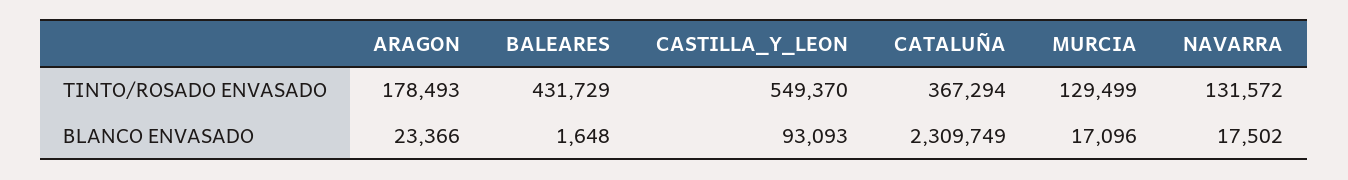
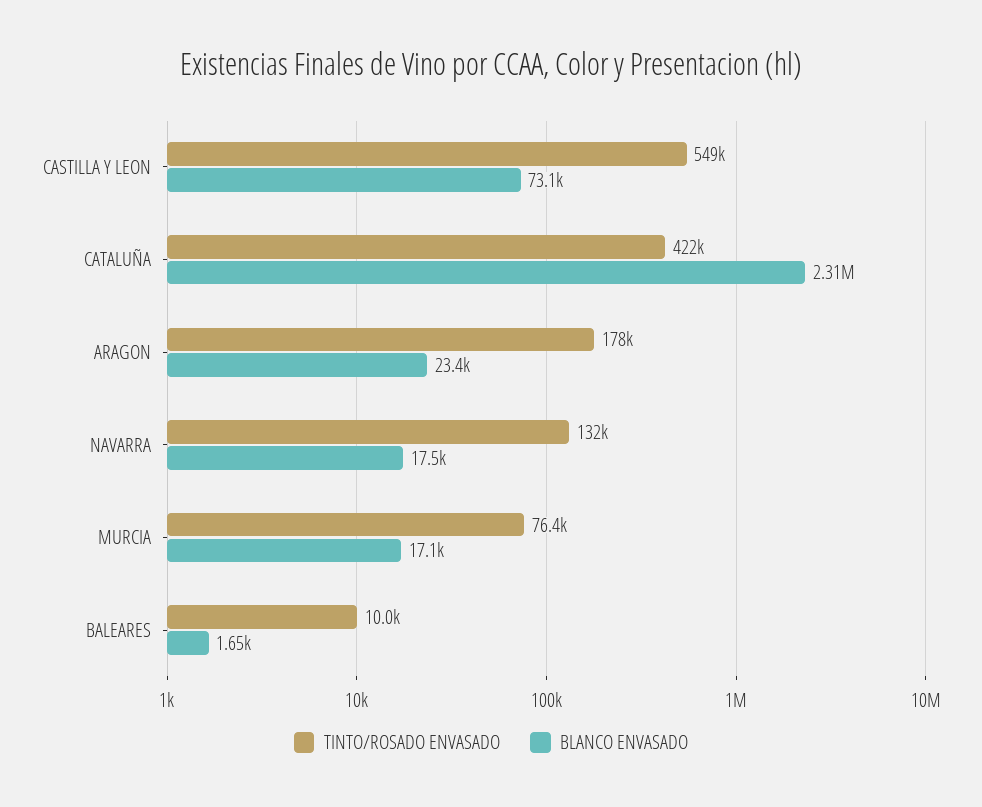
  {
    "TINTO/ROSADO ENVASADO": {
      "ARAGON": 178493,
-     "BALEARES": 431729,
+     "BALEARES": 10000,
      "CASTILLA_Y_LEON": 549370,
-     "CATALUÑA": 367294,
+     "CATALUÑA": 422000,
-     "MURCIA": 129499,
+     "MURCIA": 76400,
      "NAVARRA": 131572
    },
    "BLANCO ENVASADO": {
      "ARAGON": 23366,
      "BALEARES": 1648,
-     "CASTILLA_Y_LEON": 93093,
+     "CASTILLA_Y_LEON": 73100,
      "CATALUÑA": 2309749,
      "MURCIA": 17096,
      "NAVARRA": 17502
    }
  }

